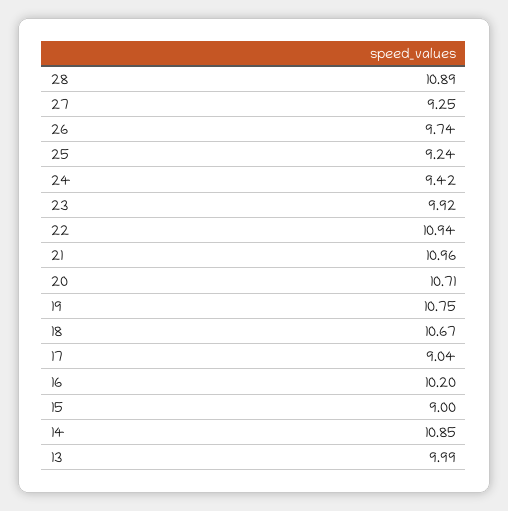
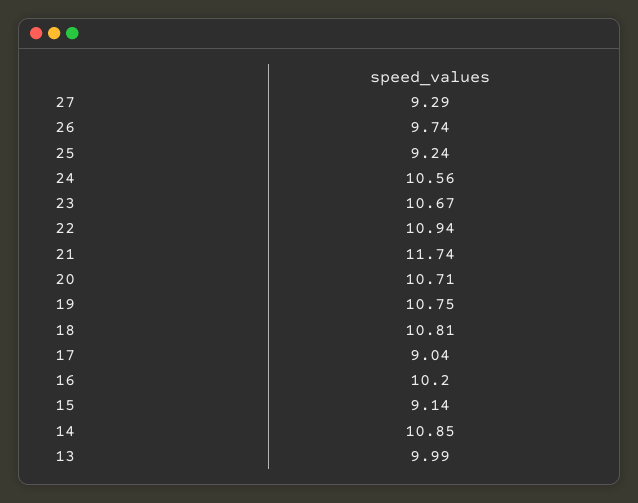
  {
-   "28": 10.89,
-   "27": 9.25,
+   "27": 9.29,
    "26": 9.74,
    "25": 9.24,
-   "24": 9.42,
+   "24": 10.56,
-   "23": 9.92,
+   "23": 10.67,
    "22": 10.94,
-   "21": 10.96,
+   "21": 11.74,
    "20": 10.71,
    "19": 10.75,
-   "18": 10.67,
+   "18": 10.81,
    "17": 9.04,
    "16": 10.2,
-   "15": 9,
+   "15": 9.14,
    "14": 10.85,
    "13": 9.99
  }

